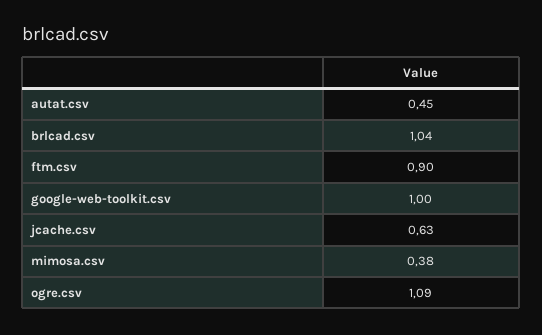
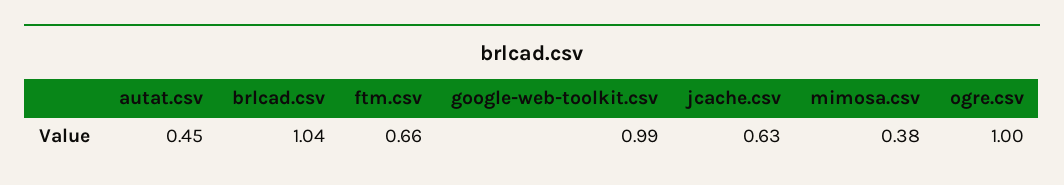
  {
    "autat.csv": 0.45,
    "brlcad.csv": 1.04,
-   "ftm.csv": 0.9,
+   "ftm.csv": 0.66,
-   "google-web-toolkit.csv": 1,
+   "google-web-toolkit.csv": 0.99,
    "jcache.csv": 0.63,
    "mimosa.csv": 0.38,
-   "ogre.csv": 1.09
+   "ogre.csv": 1
  }

